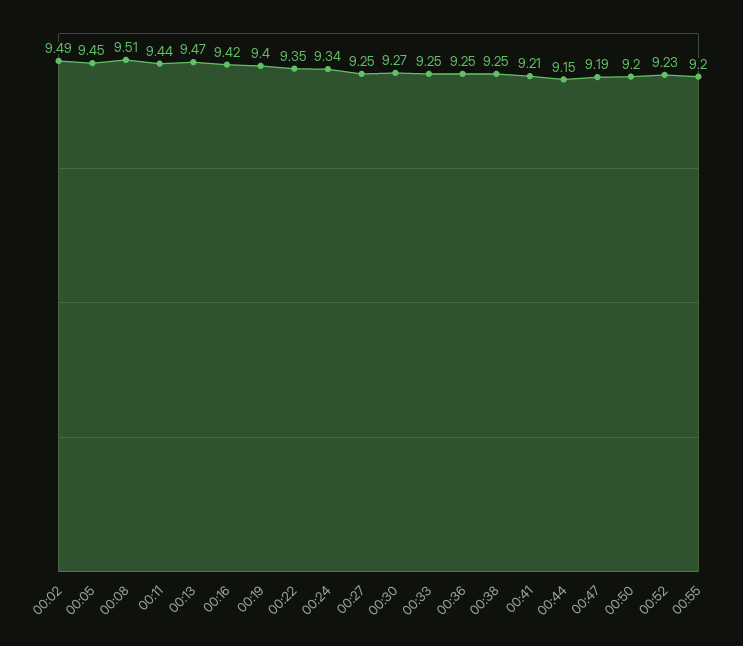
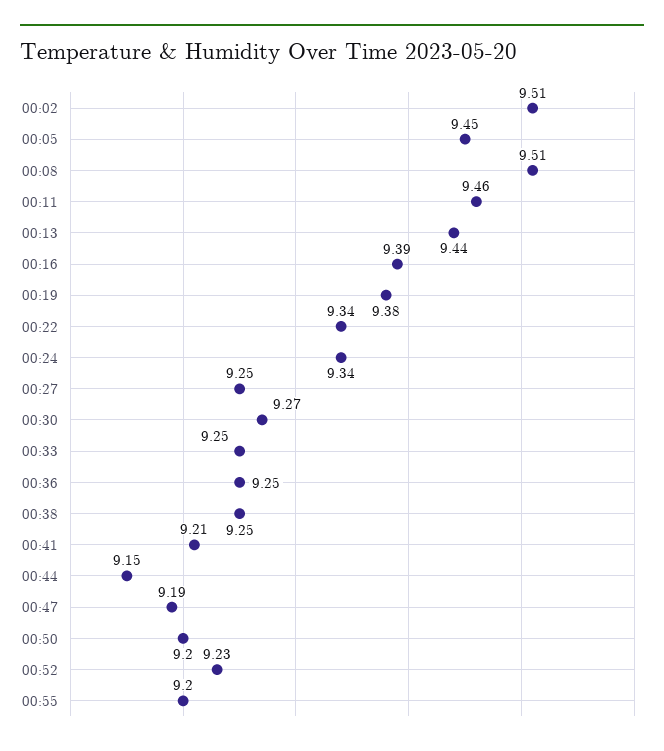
  {
-   "00:02": 9.49,
+   "00:02": 9.51,
    "00:05": 9.45,
    "00:08": 9.51,
-   "00:11": 9.44,
+   "00:11": 9.46,
-   "00:13": 9.47,
+   "00:13": 9.44,
-   "00:16": 9.42,
+   "00:16": 9.39,
-   "00:19": 9.4,
+   "00:19": 9.38,
-   "00:22": 9.35,
+   "00:22": 9.34,
    "00:24": 9.34,
    "00:27": 9.25,
    "00:30": 9.27,
    "00:33": 9.25,
    "00:36": 9.25,
    "00:38": 9.25,
    "00:41": 9.21,
    "00:44": 9.15,
    "00:47": 9.19,
    "00:50": 9.2,
    "00:52": 9.23,
    "00:55": 9.2
  }

